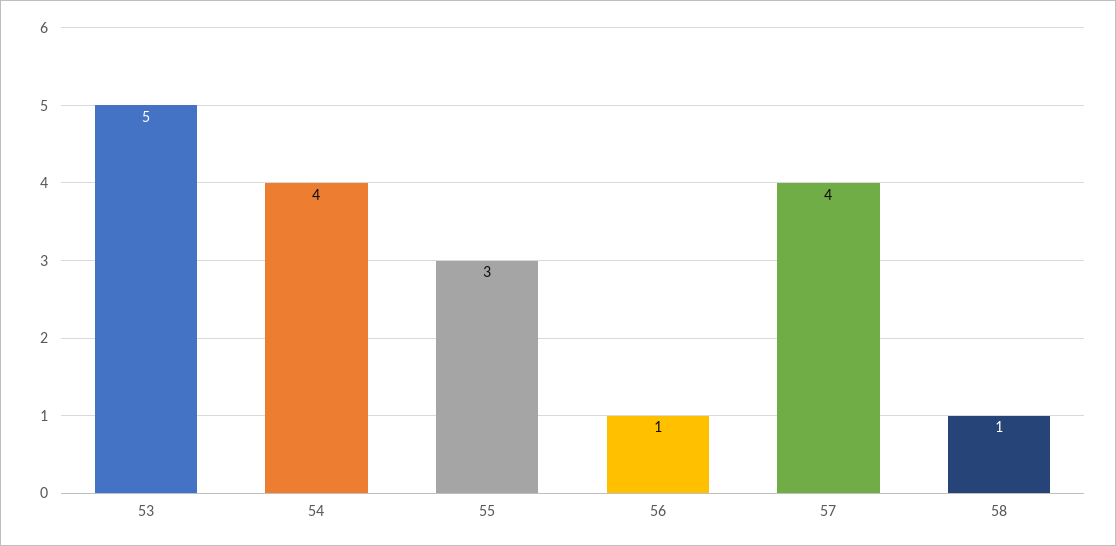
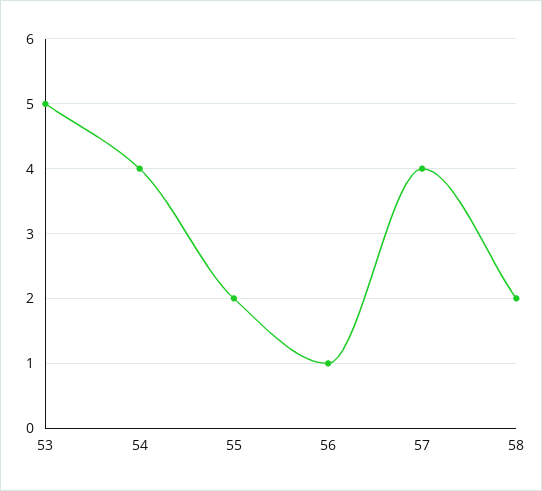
  {
    "53": 5,
    "54": 4,
-   "55": 3,
+   "55": 2,
    "56": 1,
    "57": 4,
-   "58": 1
+   "58": 2
  }

